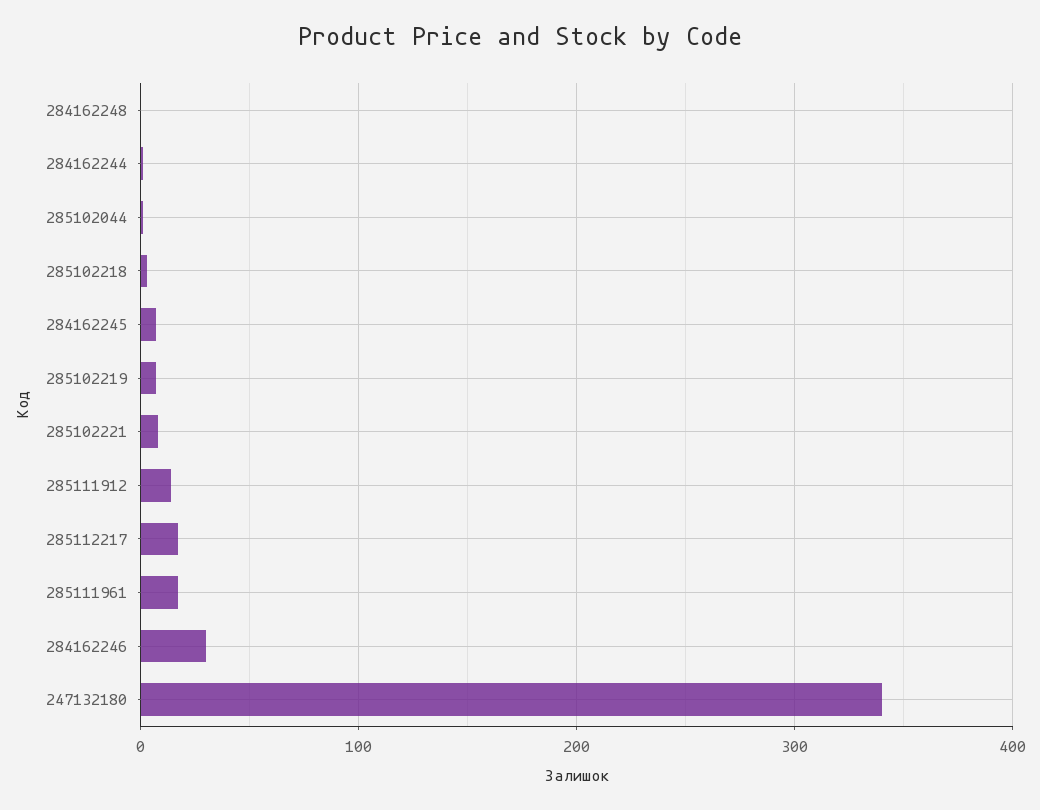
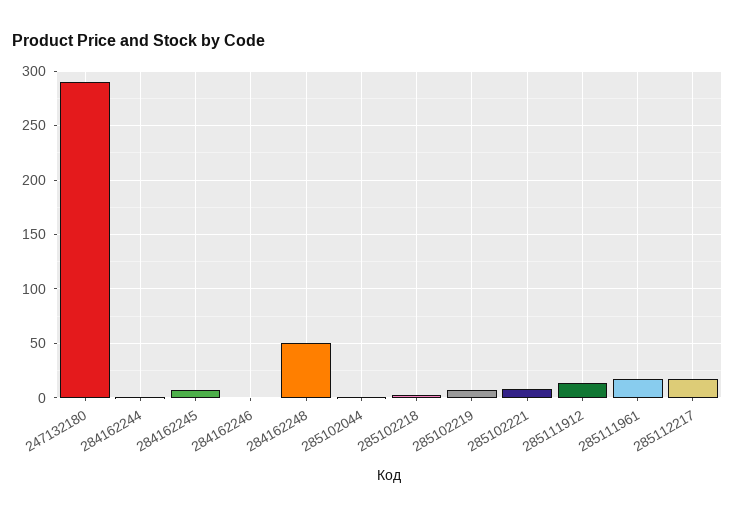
  {
-   "284162248": 0,
+   "284162248": 50,
    "284162244": 0,
    "285102044": 0,
    "285102218": 0,
    "284162245": 10,
    "285102219": 10,
    "285102221": 10,
    "285111912": 10,
    "285112217": 20,
    "285111961": 20,
-   "284162246": 30,
+   "284162246": 0,
-   "247132180": 340
+   "247132180": 290
  }

